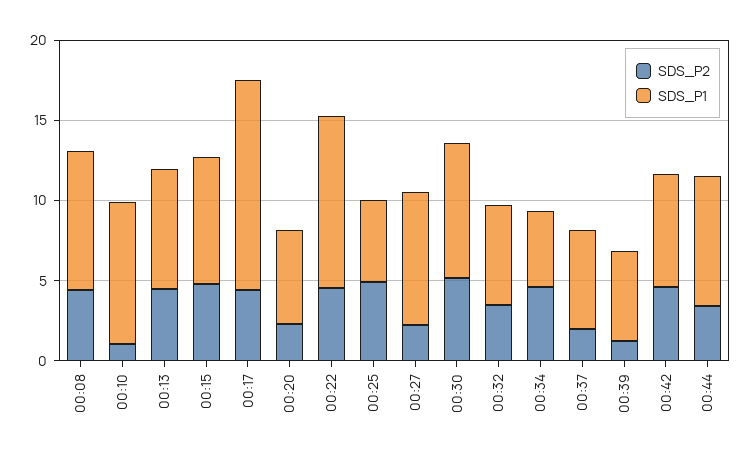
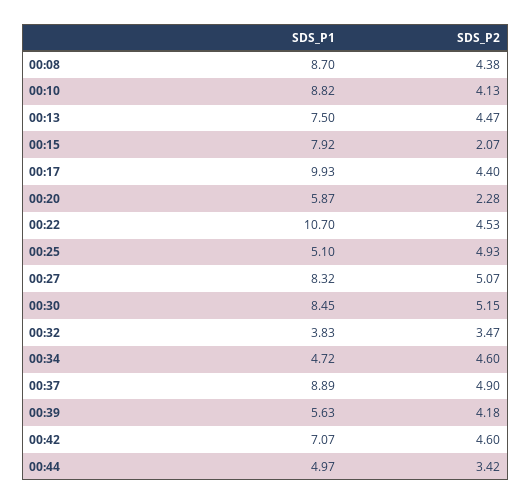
  {
    "SDS_P2": {
      "00:08": 4.38,
-     "00:10": 1,
+     "00:10": 4.13,
      "00:13": 4.47,
-     "00:15": 5,
+     "00:15": 2.07,
      "00:17": 4.4,
      "00:20": 2.28,
      "00:22": 4.53,
      "00:25": 4.93,
-     "00:27": 2,
+     "00:27": 5.07,
      "00:30": 5.15,
      "00:32": 3.47,
      "00:34": 4.6,
-     "00:37": 2,
+     "00:37": 4.9,
-     "00:39": 1,
+     "00:39": 4.18,
      "00:42": 4.6,
      "00:44": 3.42
    },
    "SDS_P1": {
      "00:08": 8.7,
      "00:10": 8.82,
      "00:13": 7.5,
      "00:15": 7.92,
-     "00:17": 13,
+     "00:17": 9.93,
      "00:20": 5.87,
      "00:22": 10.7,
      "00:25": 5.1,
      "00:27": 8.32,
      "00:30": 8.45,
-     "00:32": 6,
+     "00:32": 3.83,
      "00:34": 4.72,
-     "00:37": 6,
+     "00:37": 8.89,
      "00:39": 5.63,
      "00:42": 7.07,
-     "00:44": 8
+     "00:44": 4.97
    }
  }

